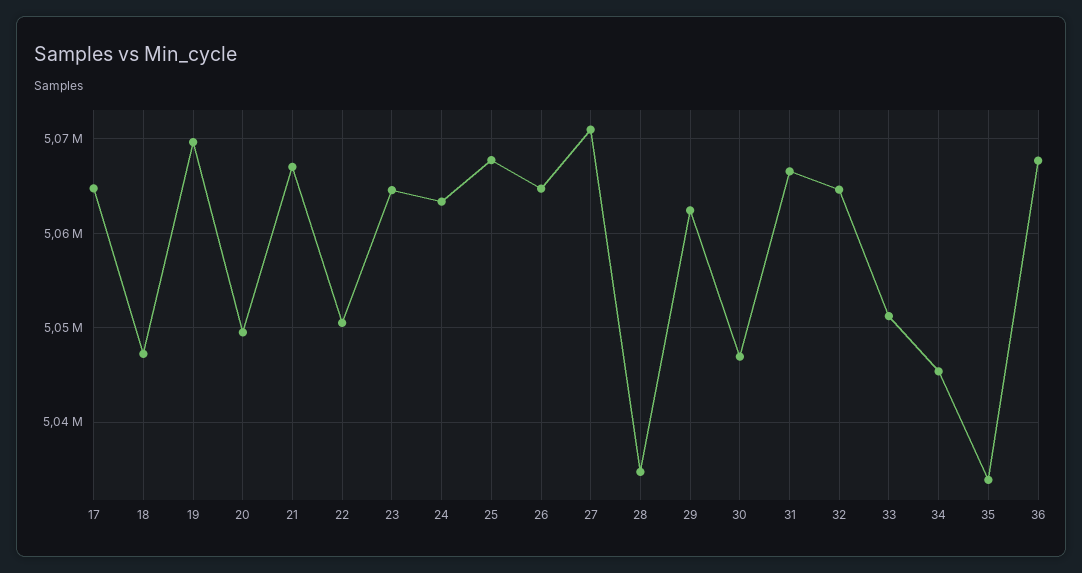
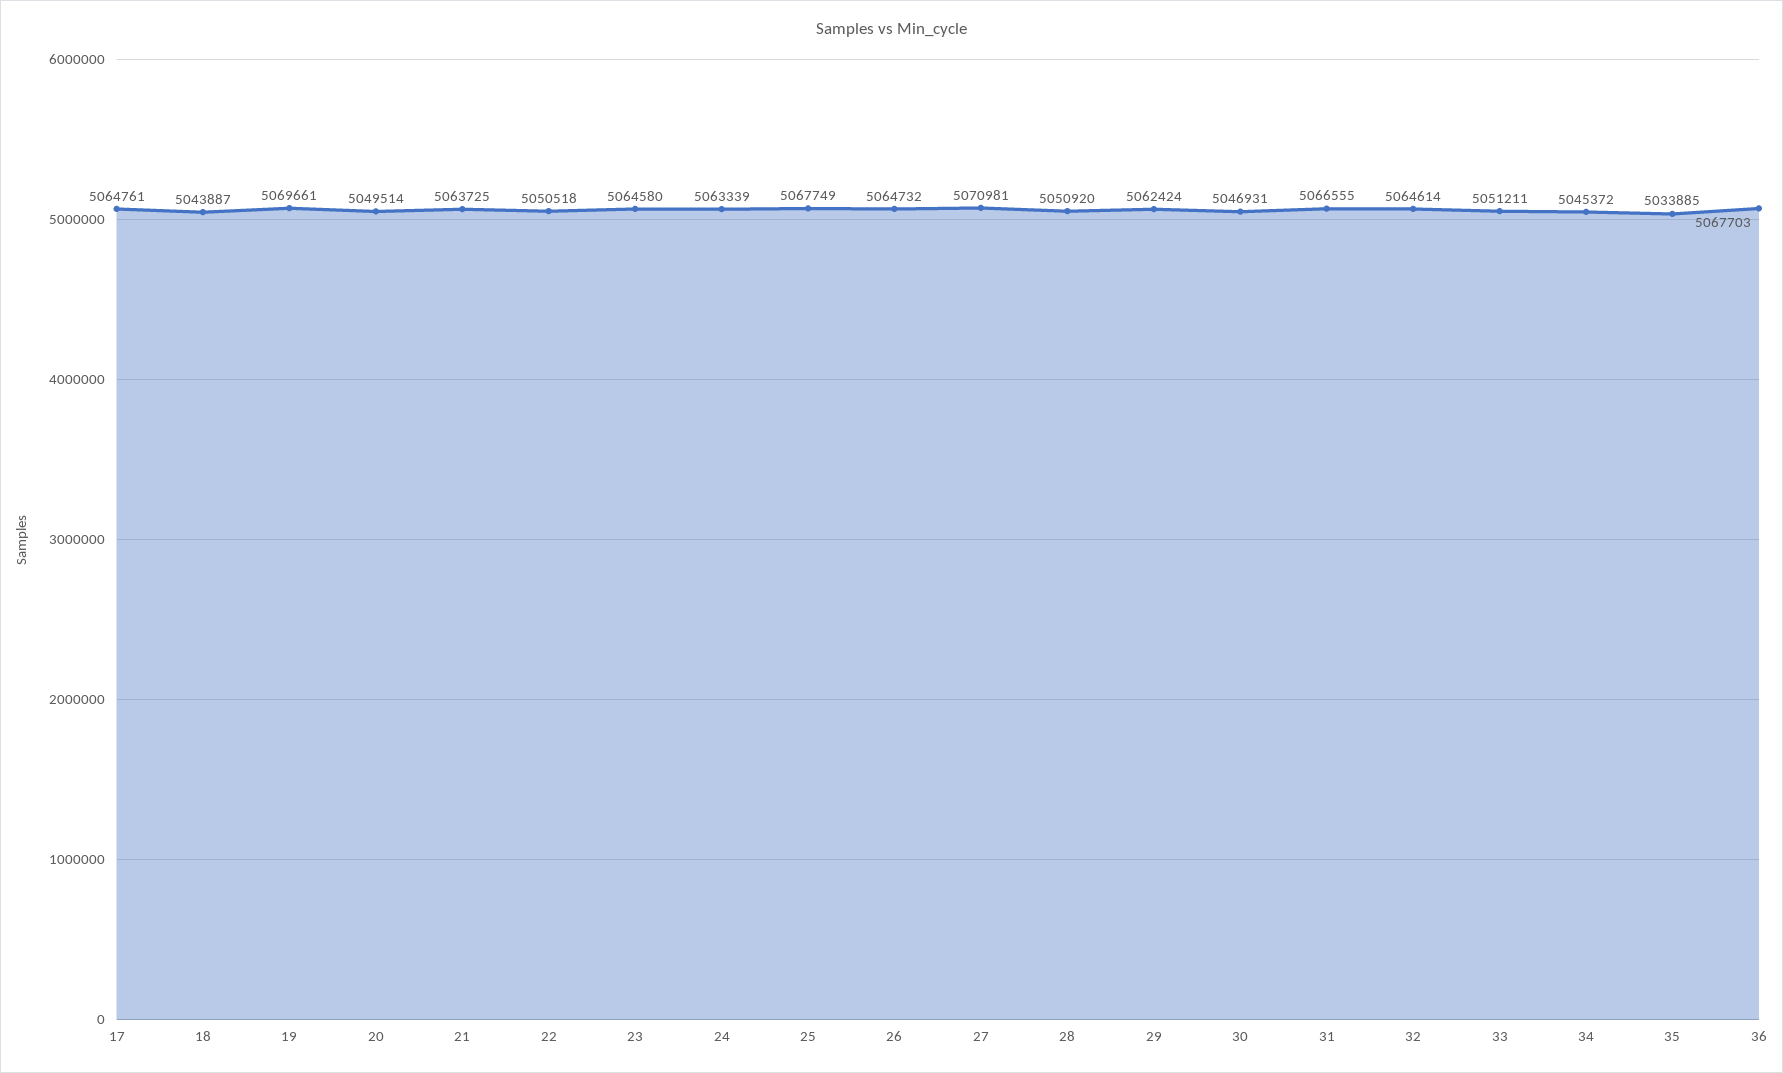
  {
    "17": 5064761,
-   "18": 5047000,
+   "18": 5043887,
    "19": 5069661,
    "20": 5049514,
-   "21": 5067000,
+   "21": 5063725,
    "22": 5050518,
    "23": 5064580,
    "24": 5063339,
    "25": 5067749,
    "26": 5064732,
    "27": 5070981,
-   "28": 5035000,
+   "28": 5050920,
    "29": 5062424,
    "30": 5046931,
    "31": 5066555,
    "32": 5064614,
    "33": 5051211,
    "34": 5045372,
    "35": 5033885,
    "36": 5067703
  }

